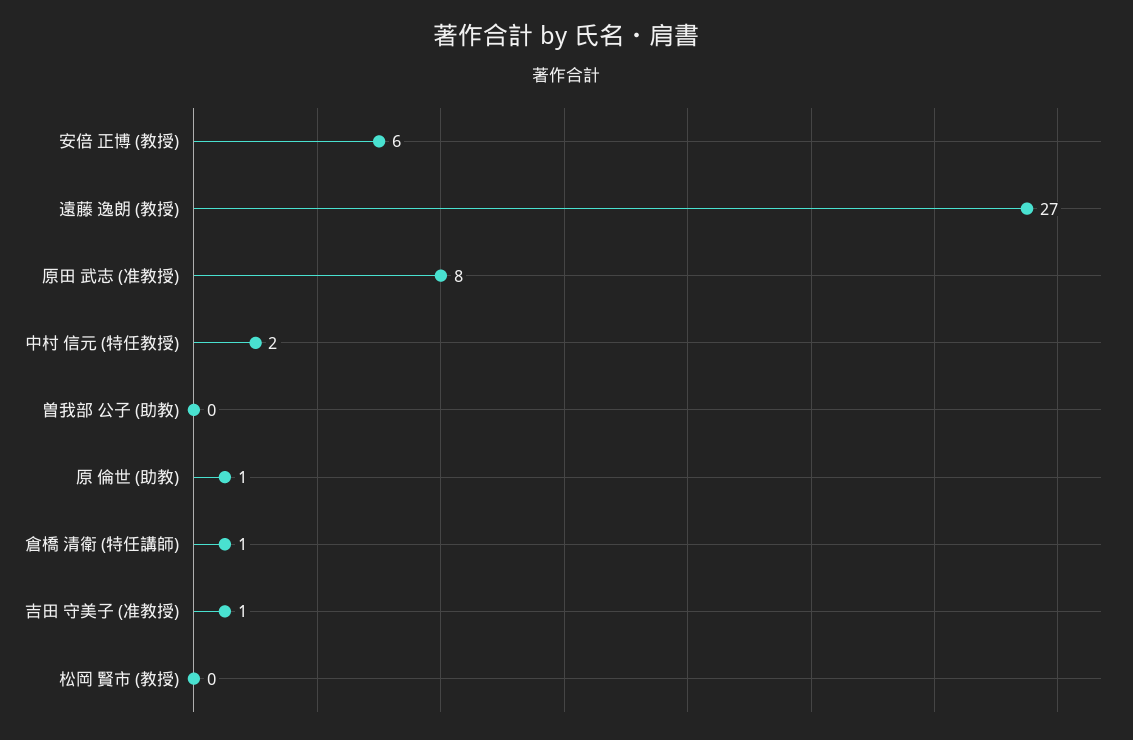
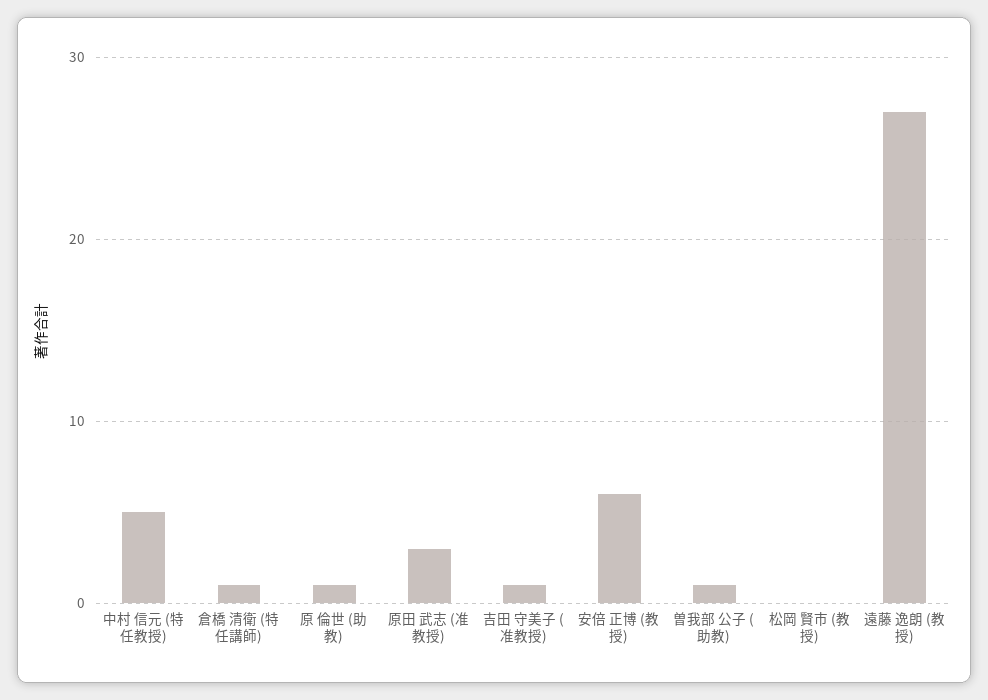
  {
    "安倍 正博 (教授)": 6,
    "遠藤 逸朗 (教授)": 27,
-   "原田 武志 (准教授)": 8,
+   "原田 武志 (准教授)": 3,
-   "中村 信元 (特任教授)": 2,
+   "中村 信元 (特任教授)": 5,
-   "曽我部 公子 (助教)": 0,
+   "曽我部 公子 (助教)": 1,
    "原 倫世 (助教)": 1,
    "倉橋 清衛 (特任講師)": 1,
    "吉田 守美子 (准教授)": 1,
    "松岡 賢市 (教授)": 0
  }

